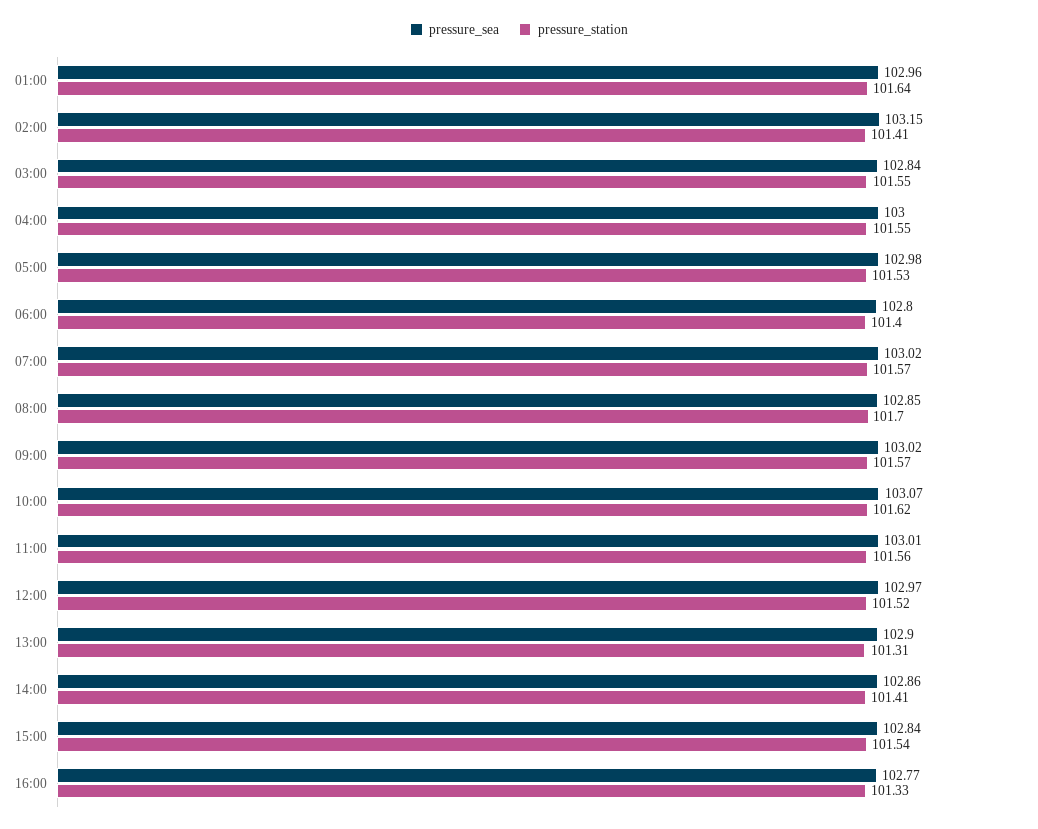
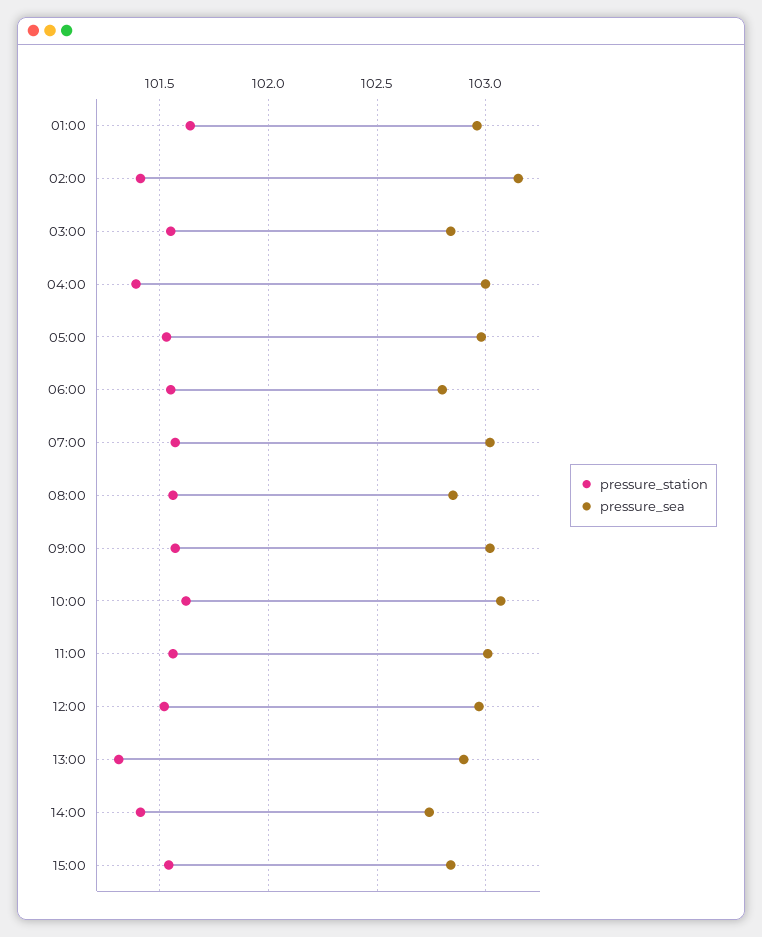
  {
    "pressure_sea": {
      "01:00": 102.96,
      "02:00": 103.15,
      "03:00": 102.84,
      "04:00": 103,
      "05:00": 102.98,
      "06:00": 102.8,
      "07:00": 103.02,
      "08:00": 102.85,
      "09:00": 103.02,
      "10:00": 103.07,
      "11:00": 103.01,
      "12:00": 102.97,
      "13:00": 102.9,
-     "14:00": 102.86,
+     "14:00": 102.75,
-     "15:00": 102.84,
+     "15:00": 102.84
-     "16:00": 102.77
    },
    "pressure_station": {
      "01:00": 101.64,
      "02:00": 101.41,
      "03:00": 101.55,
-     "04:00": 101.55,
+     "04:00": 101.4,
      "05:00": 101.53,
-     "06:00": 101.4,
+     "06:00": 101.55,
      "07:00": 101.57,
-     "08:00": 101.7,
+     "08:00": 101.55,
      "09:00": 101.57,
      "10:00": 101.62,
      "11:00": 101.56,
      "12:00": 101.52,
      "13:00": 101.31,
      "14:00": 101.41,
-     "15:00": 101.54,
+     "15:00": 101.54
-     "16:00": 101.33
    }
  }

